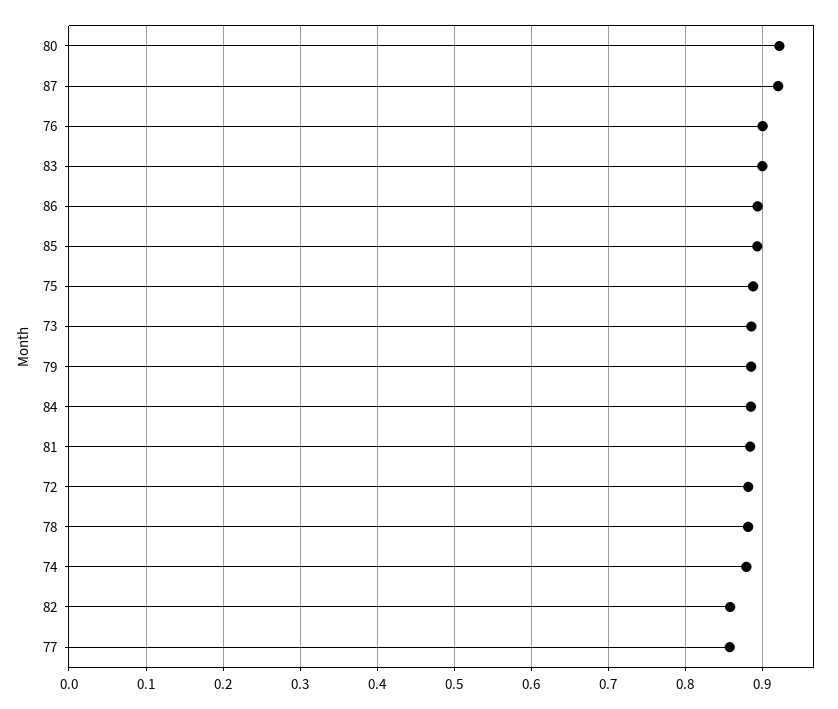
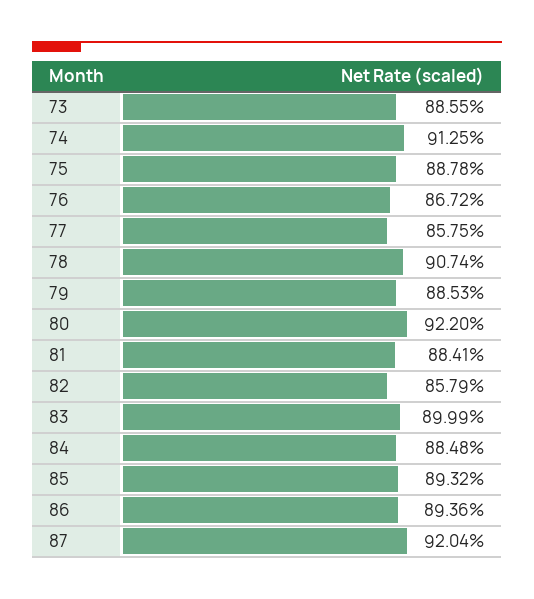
  {
    "80": 0.922,
    "87": 0.9204,
-   "76": 0.9,
+   "76": 0.8672,
    "83": 0.8999,
    "86": 0.8936,
    "85": 0.8932,
    "75": 0.8878,
    "73": 0.8855,
    "79": 0.8853,
    "84": 0.8848,
    "81": 0.8841,
-   "72": 0.88,
-   "78": 0.88,
+   "78": 0.9074,
-   "74": 0.88,
+   "74": 0.9125,
    "82": 0.8579,
    "77": 0.8575
  }

